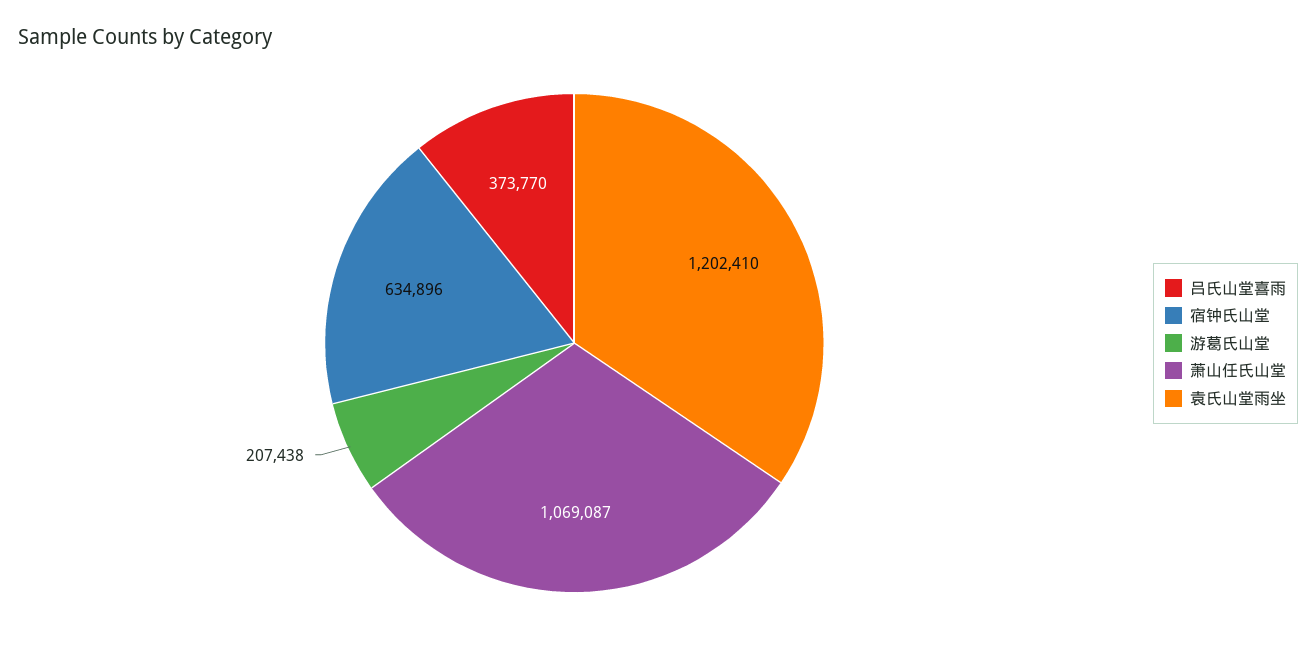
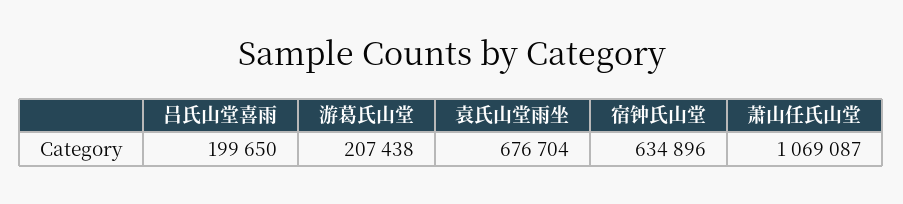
  {
-   "吕氏山堂喜雨": 373770,
+   "吕氏山堂喜雨": 199650,
    "宿钟氏山堂": 634896,
    "游葛氏山堂": 207438,
    "萧山任氏山堂": 1069087,
-   "袁氏山堂雨坐": 1202410
+   "袁氏山堂雨坐": 676704
  }

